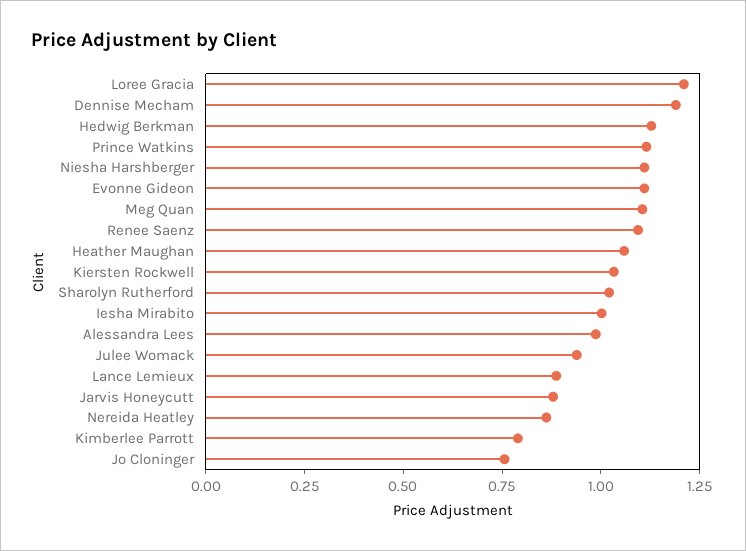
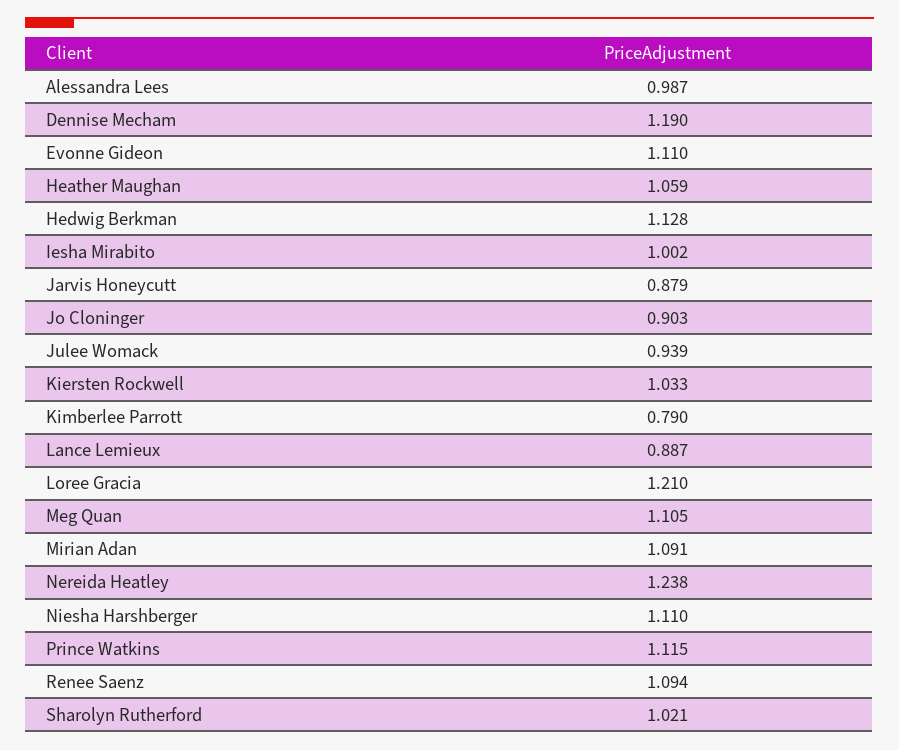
  {
    "Loree Gracia": 1.21,
    "Dennise Mecham": 1.19,
    "Hedwig Berkman": 1.128,
    "Prince Watkins": 1.115,
    "Niesha Harshberger": 1.11,
    "Evonne Gideon": 1.11,
    "Meg Quan": 1.105,
    "Renee Saenz": 1.094,
    "Heather Maughan": 1.059,
    "Kiersten Rockwell": 1.033,
    "Sharolyn Rutherford": 1.021,
    "Iesha Mirabito": 1.002,
    "Alessandra Lees": 0.987,
    "Julee Womack": 0.939,
    "Lance Lemieux": 0.887,
    "Jarvis Honeycutt": 0.879,
-   "Nereida Heatley": 0.85,
+   "Nereida Heatley": 1.238,
    "Kimberlee Parrott": 0.79,
-   "Jo Cloninger": 0.75
+   "Jo Cloninger": 0.903,
+   "Mirian Adan": 1.091
  }

